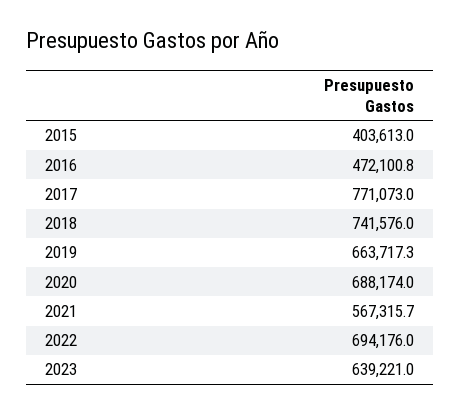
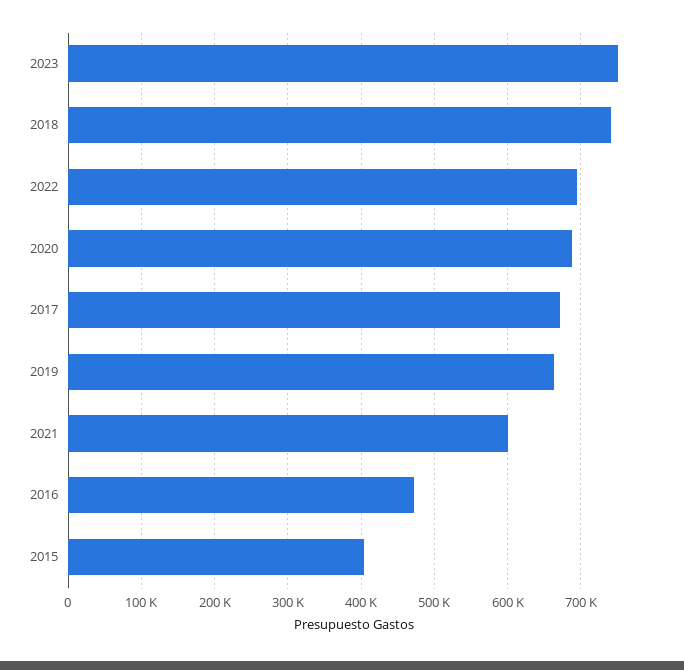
  {
    "2015": 403613,
    "2016": 472100.8,
-   "2017": 771073,
+   "2017": 670000,
    "2018": 741576,
    "2019": 663717.3,
    "2020": 688174,
-   "2021": 567315.7,
+   "2021": 600000,
    "2022": 694176,
-   "2023": 639221
+   "2023": 750000
  }

